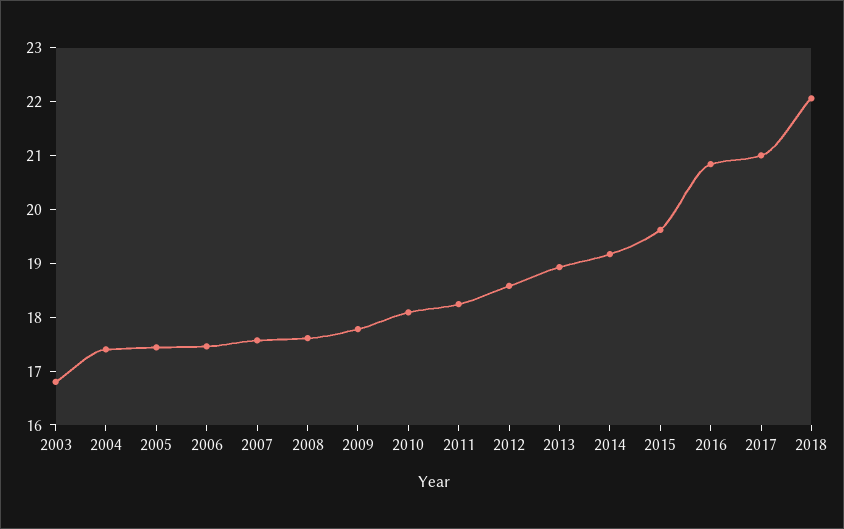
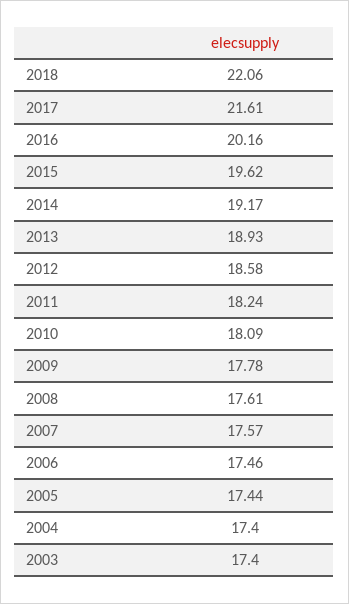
  {
-   "2003": 16.8,
+   "2003": 17.4,
    "2004": 17.4,
    "2005": 17.44,
    "2006": 17.46,
    "2007": 17.57,
    "2008": 17.61,
    "2009": 17.78,
    "2010": 18.09,
    "2011": 18.24,
    "2012": 18.58,
    "2013": 18.93,
    "2014": 19.17,
    "2015": 19.62,
-   "2016": 20.8,
+   "2016": 20.16,
-   "2017": 21,
+   "2017": 21.61,
    "2018": 22.06
  }

